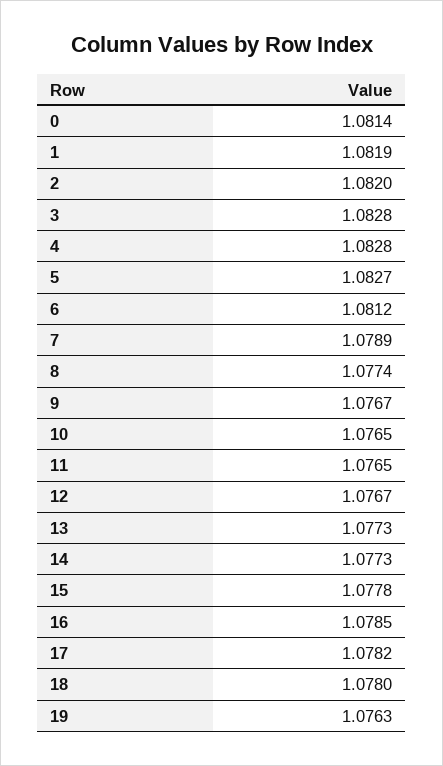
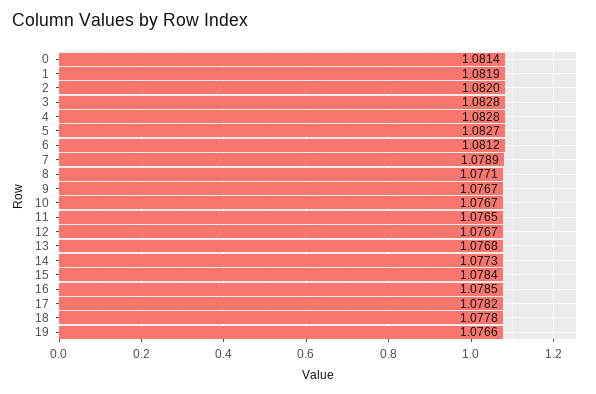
  {
    "0": 1.0814,
    "1": 1.0819,
    "2": 1.082,
    "3": 1.0828,
    "4": 1.0828,
    "5": 1.0827,
    "6": 1.0812,
    "7": 1.0789,
-   "8": 1.0774,
+   "8": 1.0771,
    "9": 1.0767,
-   "10": 1.0765,
+   "10": 1.0767,
    "11": 1.0765,
    "12": 1.0767,
-   "13": 1.0773,
+   "13": 1.0768,
    "14": 1.0773,
-   "15": 1.0778,
+   "15": 1.0784,
    "16": 1.0785,
    "17": 1.0782,
-   "18": 1.078,
+   "18": 1.0778,
-   "19": 1.0763
+   "19": 1.0766
  }

